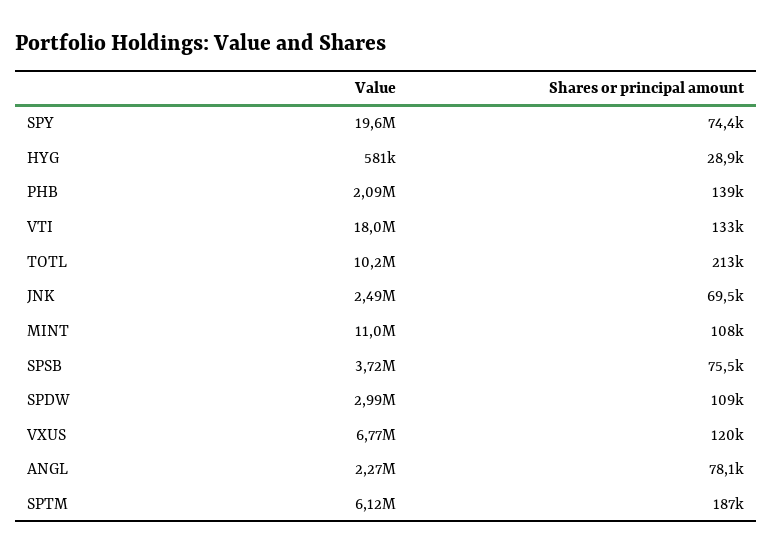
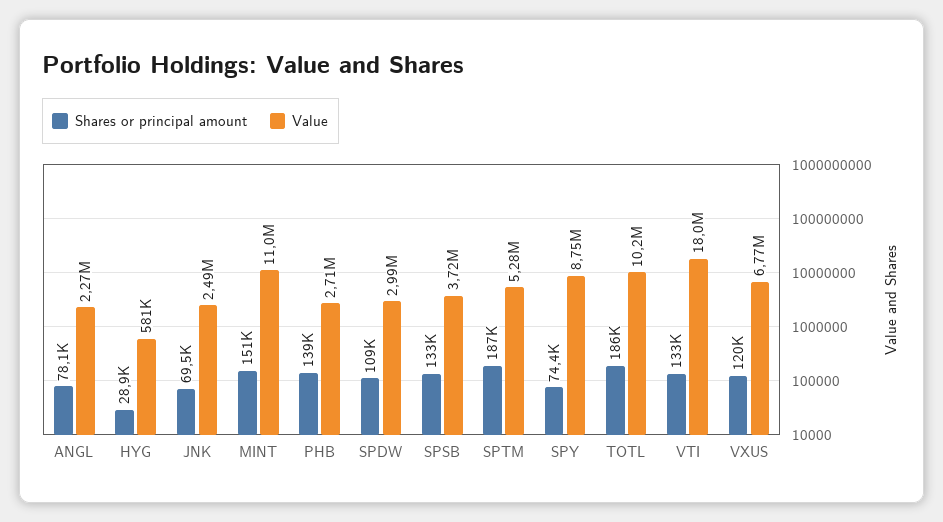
  {
    "Value": {
-     "SPY": 19600000,
+     "SPY": 8750000,
      "HYG": 581000,
-     "PHB": 2090000,
+     "PHB": 2710000,
      "VTI": 18000000,
      "TOTL": 10200000,
      "JNK": 2490000,
      "MINT": 11000000,
      "SPSB": 3720000,
      "SPDW": 2990000,
      "VXUS": 6770000,
      "ANGL": 2270000,
-     "SPTM": 6120000
+     "SPTM": 5280000
    },
    "Shares or principal amount": {
      "SPY": 74400,
      "HYG": 28900,
      "PHB": 139000,
      "VTI": 133000,
-     "TOTL": 213000,
+     "TOTL": 186000,
      "JNK": 69500,
-     "MINT": 108000,
+     "MINT": 151000,
-     "SPSB": 75500,
+     "SPSB": 133000,
      "SPDW": 109000,
      "VXUS": 120000,
      "ANGL": 78100,
      "SPTM": 187000
    }
  }

